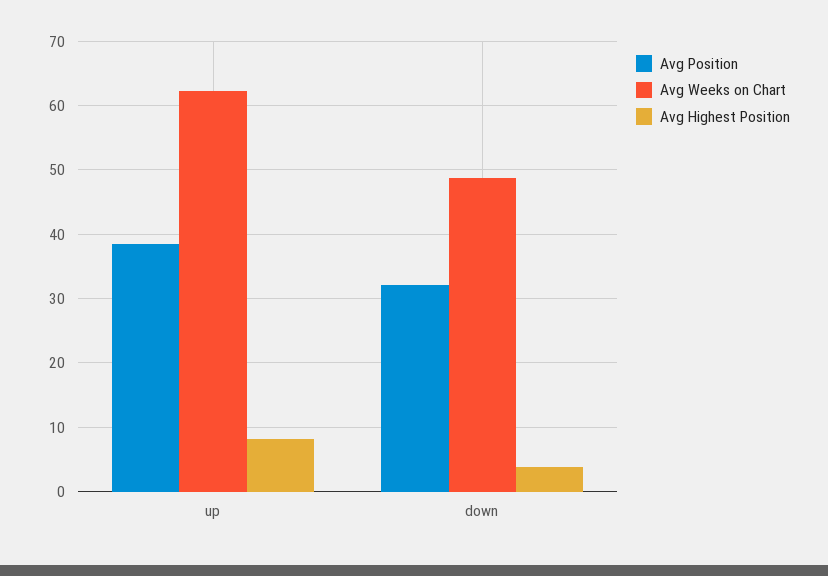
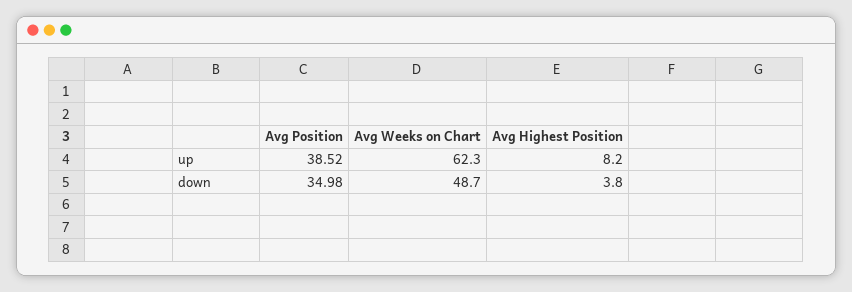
  {
    "Avg Position": {
      "up": 38.52,
-     "down": 32
+     "down": 34.98
    },
    "Avg Weeks on Chart": {
      "up": 62.3,
      "down": 48.7
    },
    "Avg Highest Position": {
      "up": 8.2,
      "down": 3.8
    }
  }

